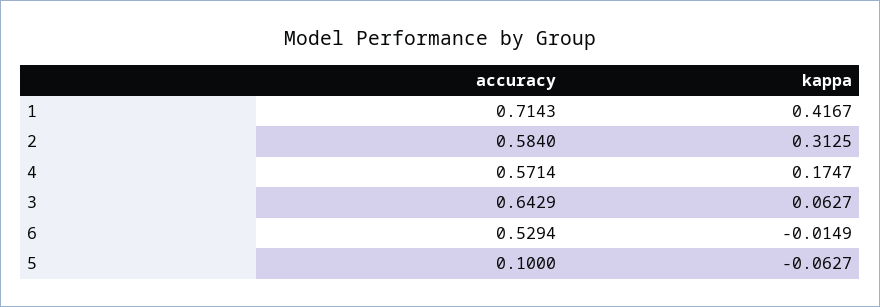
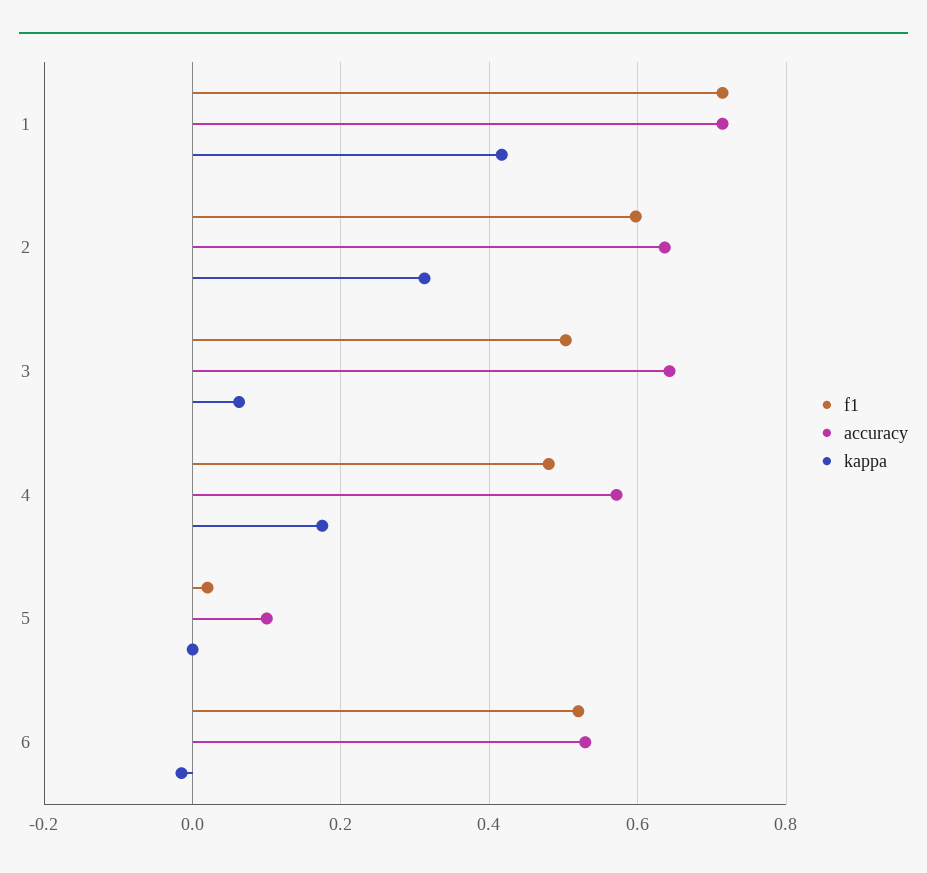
  {
    "accuracy": {
      "1": 0.7143,
-     "2": 0.584,
+     "2": 0.64,
      "4": 0.5714,
      "3": 0.6429,
      "6": 0.5294,
      "5": 0.1
    },
    "kappa": {
      "1": 0.4167,
      "2": 0.3125,
      "4": 0.1747,
      "3": 0.0627,
      "6": -0.0149,
-     "5": -0.0627
+     "5": 0
-   }
+   },
+   "f1": {
+     "1": 0.72,
+     "2": 0.6,
+     "3": 0.5,
+     "4": 0.48,
+     "5": 0.02,
+     "6": 0.52
+   }
  }

